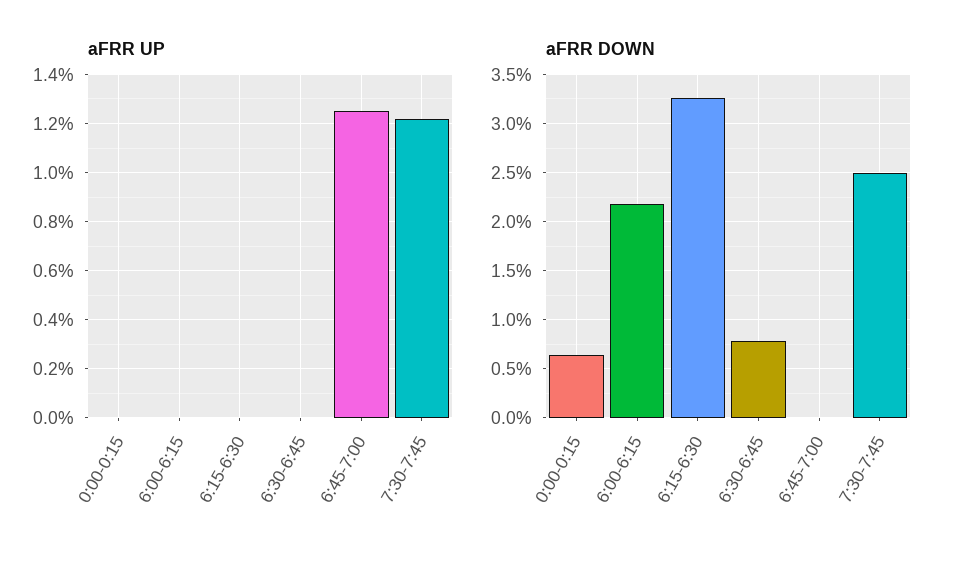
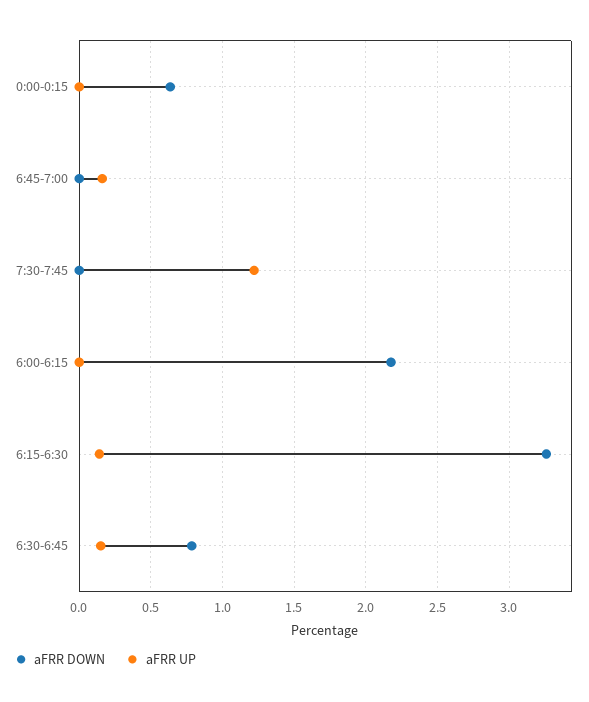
  {
    "aFRR UP": {
      "0:00-0:15": 0,
      "6:00-6:15": 0,
-     "6:15-6:30": 0,
+     "6:15-6:30": 0.15,
-     "6:30-6:45": 0,
+     "6:30-6:45": 0.15,
-     "6:45-7:00": 1.25,
+     "6:45-7:00": 0.15,
      "7:30-7:45": 1.2
    },
    "aFRR DOWN": {
      "0:00-0:15": 0.65,
      "6:00-6:15": 2.2,
      "6:15-6:30": 3.25,
      "6:30-6:45": 0.8,
      "6:45-7:00": 0,
-     "7:30-7:45": 2.5
+     "7:30-7:45": 0
    }
  }

